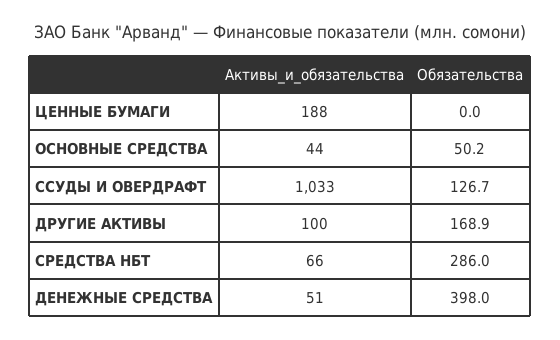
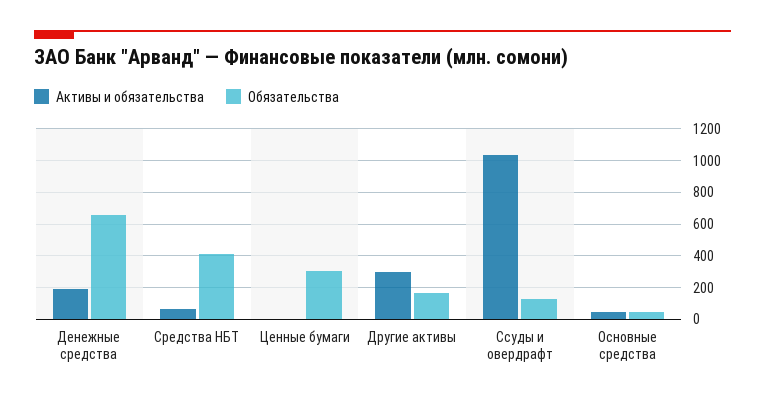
  {
    "Активы_и_обязательства": {
-     "ЦЕННЫЕ БУМАГИ": 188,
+     "ЦЕННЫЕ БУМАГИ": 0,
      "ОСНОВНЫЕ СРЕДСТВА": 44,
      "ССУДЫ И ОВЕРДРАФТ": 1033,
-     "ДРУГИЕ АКТИВЫ": 100,
+     "ДРУГИЕ АКТИВЫ": 300,
      "СРЕДСТВА НБТ": 66,
-     "ДЕНЕЖНЫЕ СРЕДСТВА": 51
+     "ДЕНЕЖНЫЕ СРЕДСТВА": 200
    },
    "Обязательства": {
-     "ЦЕННЫЕ БУМАГИ": 0,
+     "ЦЕННЫЕ БУМАГИ": 300,
      "ОСНОВНЫЕ СРЕДСТВА": 50.2,
      "ССУДЫ И ОВЕРДРАФТ": 126.7,
      "ДРУГИЕ АКТИВЫ": 168.9,
-     "СРЕДСТВА НБТ": 286,
+     "СРЕДСТВА НБТ": 400,
-     "ДЕНЕЖНЫЕ СРЕДСТВА": 398
+     "ДЕНЕЖНЫЕ СРЕДСТВА": 650
    }
  }

